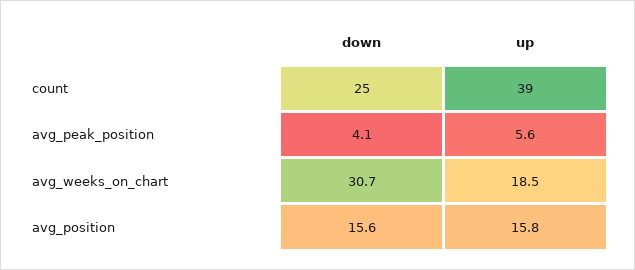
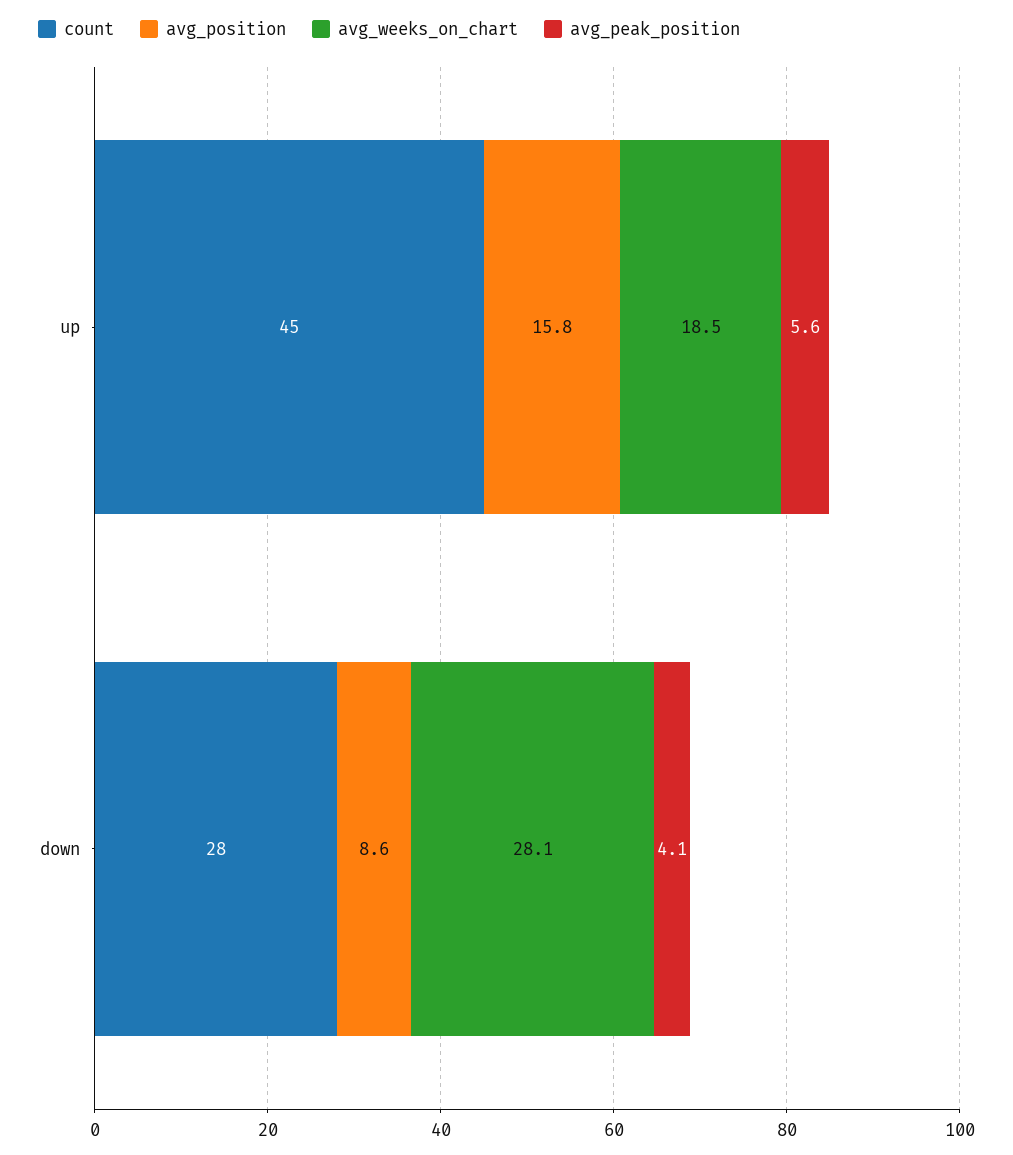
  {
    "count": {
-     "down": 25,
+     "down": 28,
-     "up": 39
+     "up": 45
    },
    "avg_peak_position": {
      "down": 4.1,
      "up": 5.6
    },
    "avg_weeks_on_chart": {
-     "down": 30.7,
+     "down": 28.1,
      "up": 18.5
    },
    "avg_position": {
-     "down": 15.6,
+     "down": 8.6,
      "up": 15.8
    }
  }

